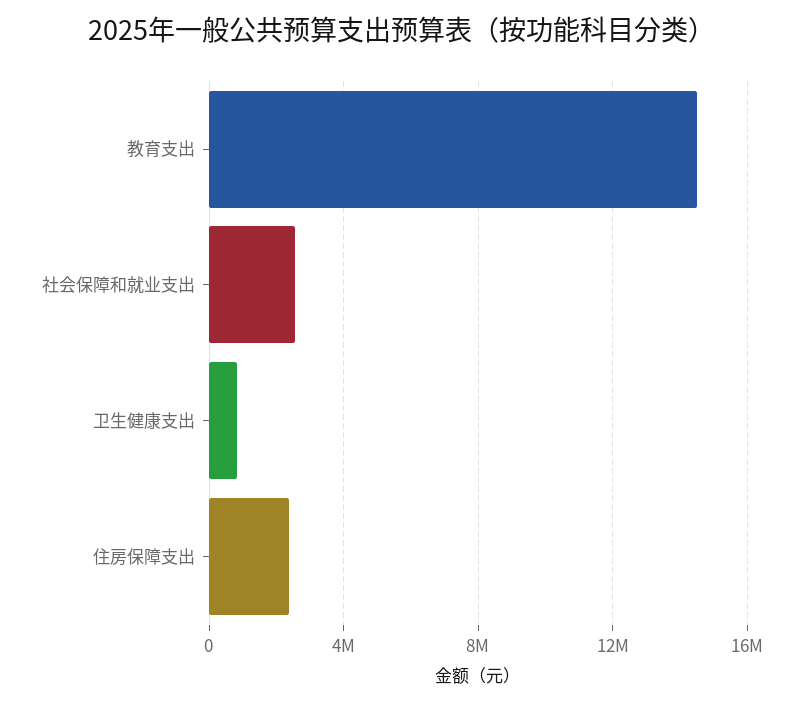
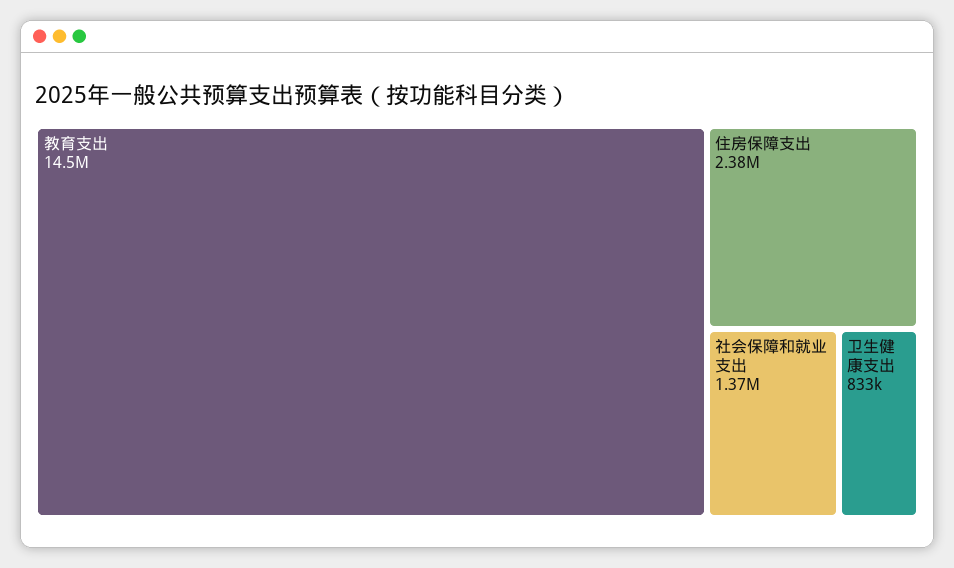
  {
    "教育支出": 14500000,
-   "社会保障和就业支出": 2500000,
+   "社会保障和就业支出": 1370000,
    "卫生健康支出": 833000,
    "住房保障支出": 2380000
  }

